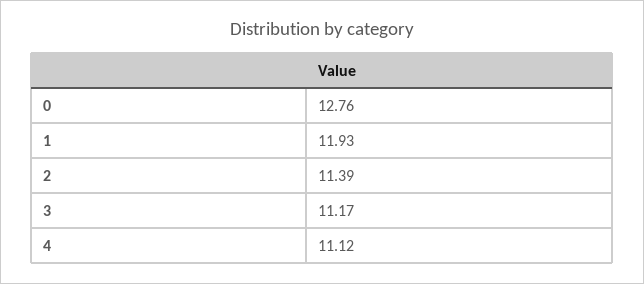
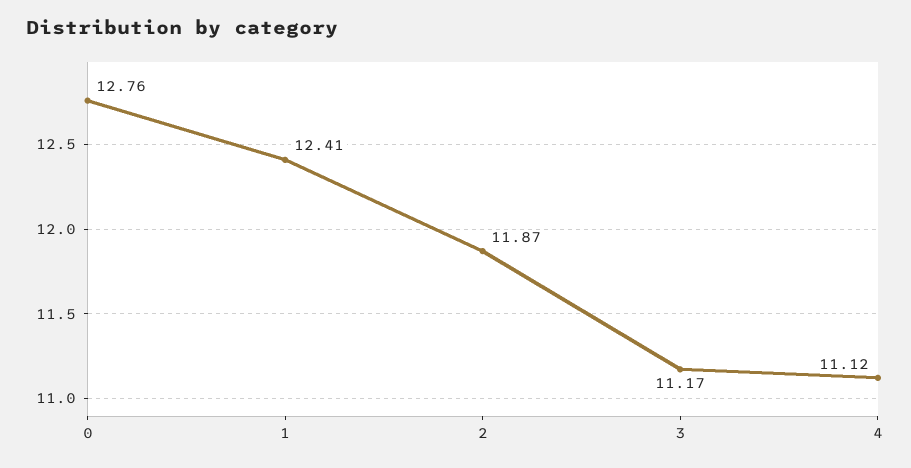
  {
    "0": 12.76,
-   "1": 11.93,
+   "1": 12.41,
-   "2": 11.39,
+   "2": 11.87,
    "3": 11.17,
    "4": 11.12
  }

